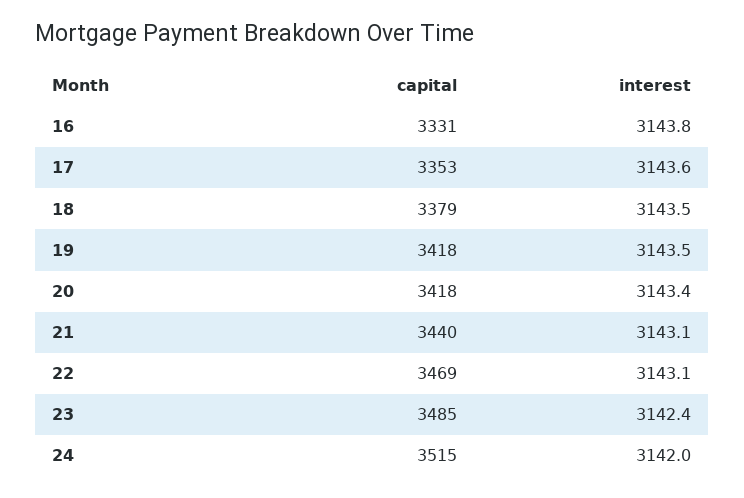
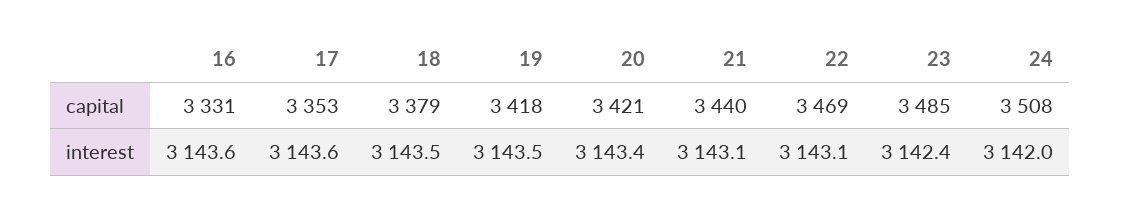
  {
    "capital": {
      "16": 3331,
      "17": 3353,
      "18": 3379,
      "19": 3418,
-     "20": 3418,
+     "20": 3421,
      "21": 3440,
      "22": 3469,
      "23": 3485,
-     "24": 3515
+     "24": 3508
    },
    "interest": {
-     "16": 3143.8,
+     "16": 3143.6,
      "17": 3143.6,
      "18": 3143.5,
      "19": 3143.5,
      "20": 3143.4,
      "21": 3143.1,
      "22": 3143.1,
      "23": 3142.4,
      "24": 3142
    }
  }

